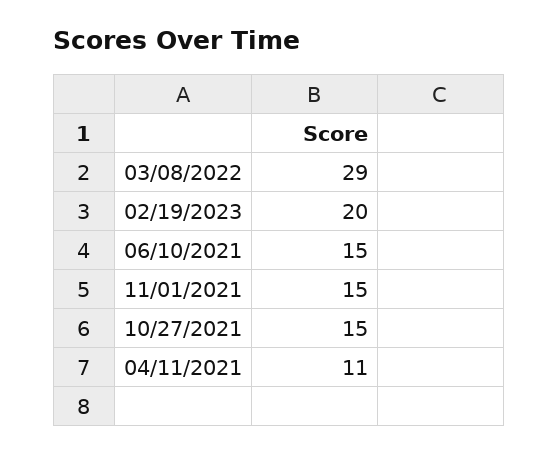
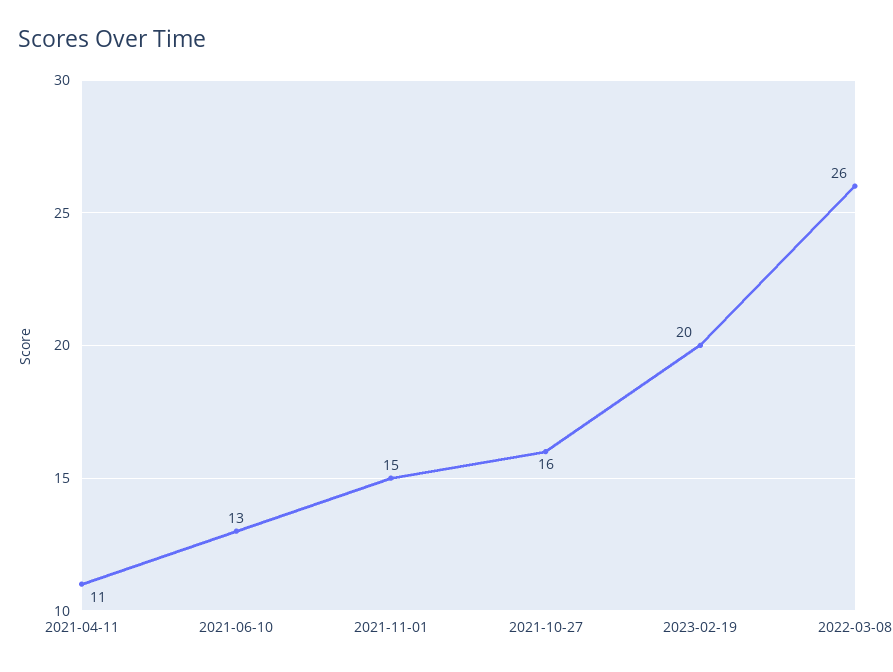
  {
-   "03/08/2022": 29,
+   "03/08/2022": 26,
    "02/19/2023": 20,
-   "06/10/2021": 15,
+   "06/10/2021": 13,
    "11/01/2021": 15,
-   "10/27/2021": 15,
+   "10/27/2021": 16,
    "04/11/2021": 11
  }

